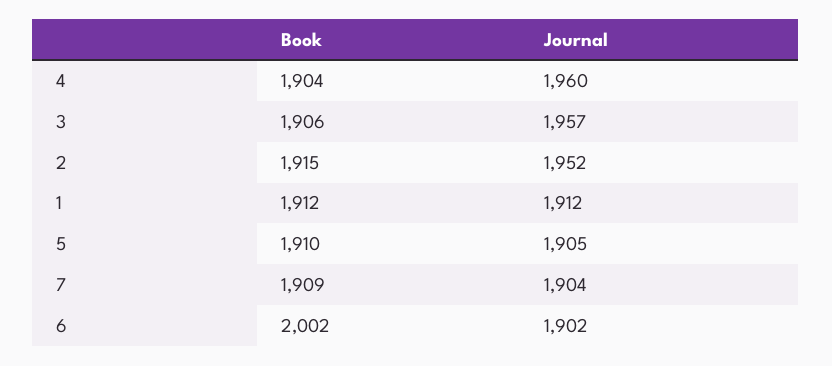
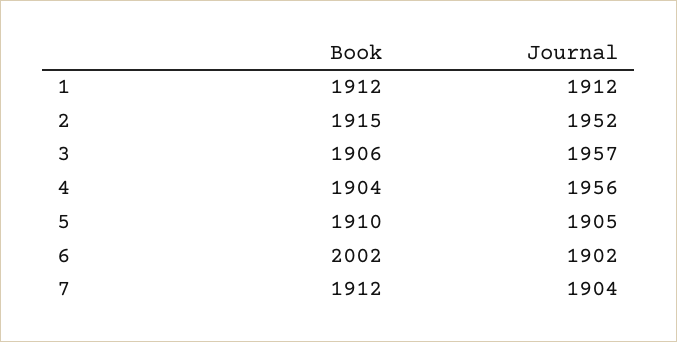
  {
    "Book": {
      "4": 1904,
      "3": 1906,
      "2": 1915,
      "1": 1912,
      "5": 1910,
-     "7": 1909,
+     "7": 1912,
      "6": 2002
    },
    "Journal": {
-     "4": 1960,
+     "4": 1956,
      "3": 1957,
      "2": 1952,
      "1": 1912,
      "5": 1905,
      "7": 1904,
      "6": 1902
    }
  }

